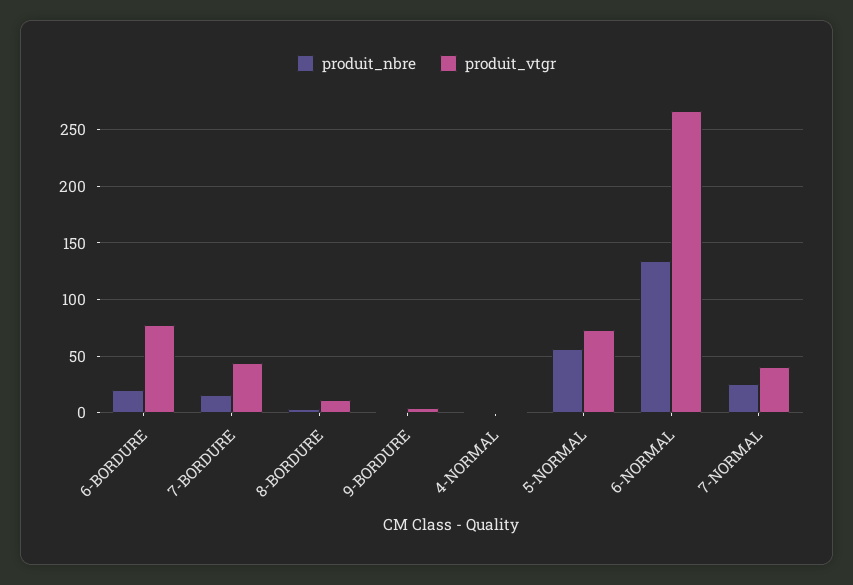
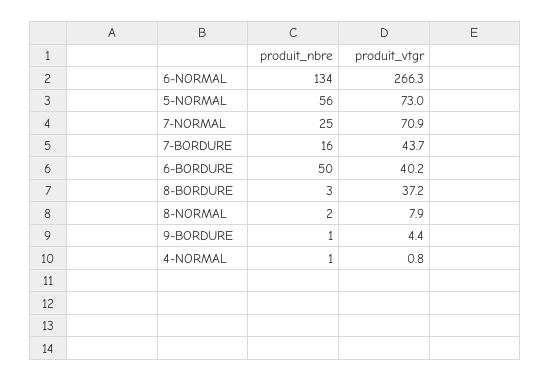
  {
    "produit_nbre": {
-     "6-BORDURE": 20,
+     "6-BORDURE": 50,
      "7-BORDURE": 16,
      "8-BORDURE": 3,
      "9-BORDURE": 1,
      "4-NORMAL": 1,
      "5-NORMAL": 56,
      "6-NORMAL": 134,
-     "7-NORMAL": 25
+     "7-NORMAL": 25,
+     "8-NORMAL": 2
    },
    "produit_vtgr": {
-     "6-BORDURE": 80,
+     "6-BORDURE": 40.2,
      "7-BORDURE": 43.7,
-     "8-BORDURE": 10,
+     "8-BORDURE": 37.2,
      "9-BORDURE": 4.4,
      "4-NORMAL": 0.8,
      "5-NORMAL": 73,
      "6-NORMAL": 266.3,
-     "7-NORMAL": 40
+     "7-NORMAL": 70.9,
+     "8-NORMAL": 7.9
    }
  }

